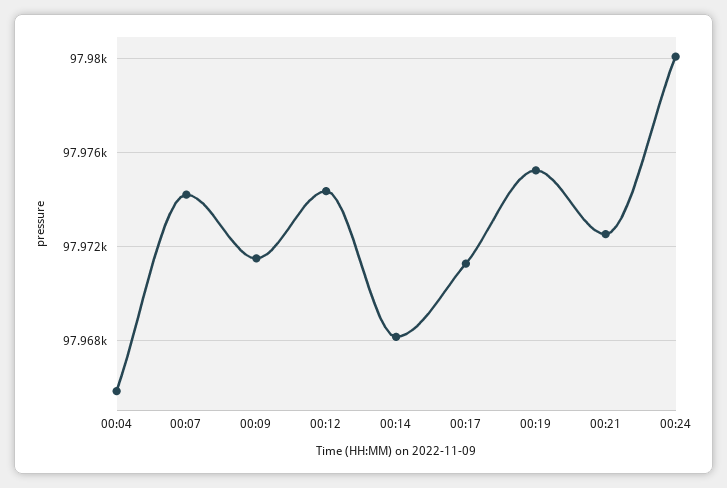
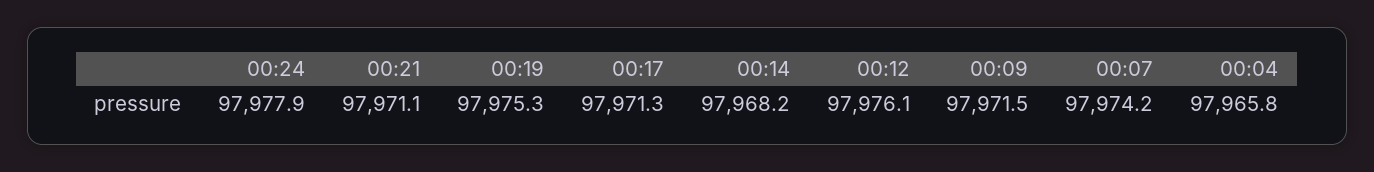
  {
    "00:04": 97965.8,
    "00:07": 97974.2,
    "00:09": 97971.5,
-   "00:12": 97974.5,
+   "00:12": 97976.1,
    "00:14": 97968.2,
    "00:17": 97971.3,
    "00:19": 97975.3,
-   "00:21": 97972.5,
+   "00:21": 97971.1,
-   "00:24": 97980
+   "00:24": 97977.9
  }

